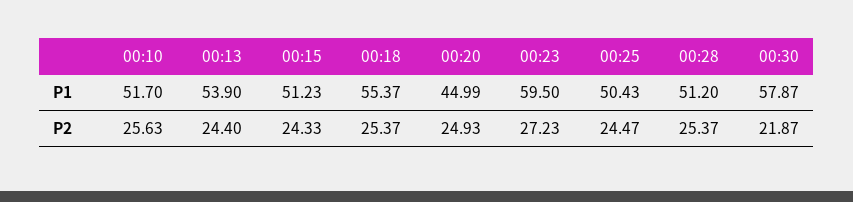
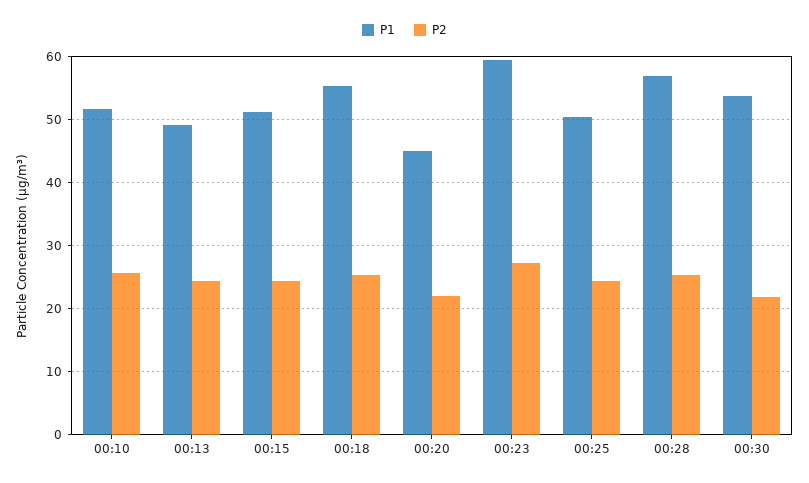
  {
    "P1": {
      "00:10": 51.7,
-     "00:13": 53.9,
+     "00:13": 49,
      "00:15": 51.23,
      "00:18": 55.37,
      "00:20": 44.99,
      "00:23": 59.5,
      "00:25": 50.43,
-     "00:28": 51.2,
+     "00:28": 57,
-     "00:30": 57.87
+     "00:30": 54
    },
    "P2": {
      "00:10": 25.63,
      "00:13": 24.4,
      "00:15": 24.33,
      "00:18": 25.37,
-     "00:20": 24.93,
+     "00:20": 22,
      "00:23": 27.23,
      "00:25": 24.47,
      "00:28": 25.37,
      "00:30": 21.87
    }
  }

